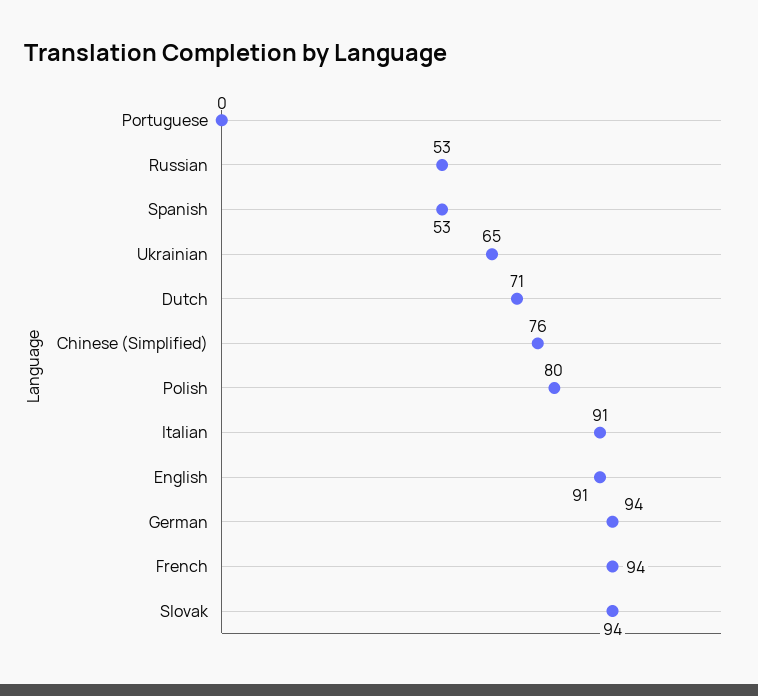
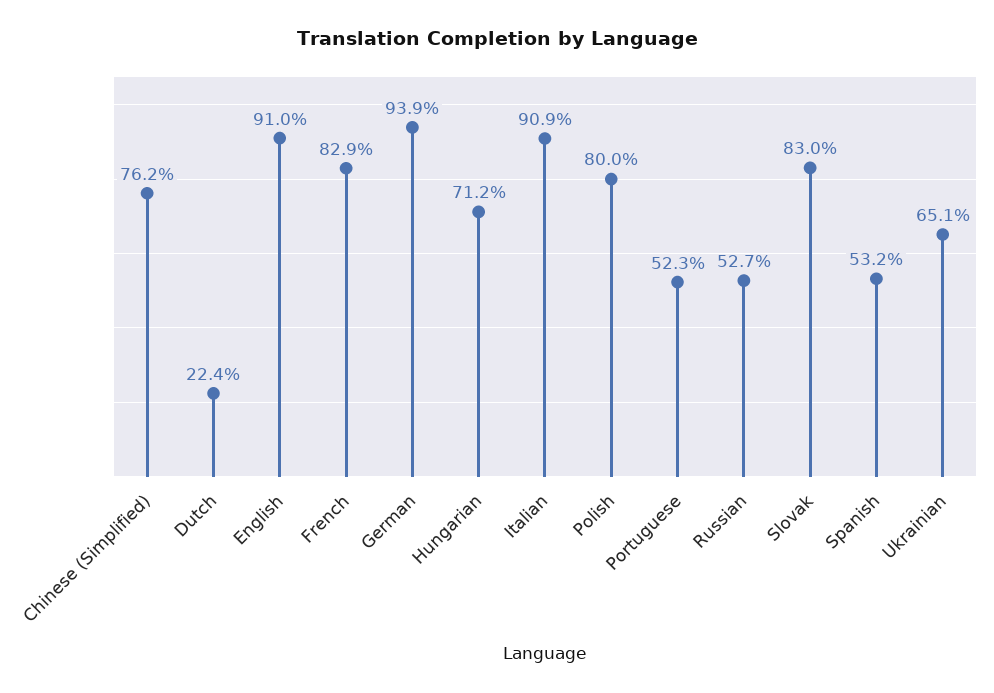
  {
-   "Portuguese": 0,
+   "Portuguese": 52.3,
    "Russian": 52.7,
    "Spanish": 53.2,
    "Ukrainian": 65.1,
-   "Dutch": 71,
+   "Dutch": 22.4,
    "Chinese (Simplified)": 76.2,
    "Polish": 80,
    "Italian": 90.9,
    "English": 91,
    "German": 93.9,
-   "French": 94,
+   "French": 82.9,
-   "Slovak": 94
+   "Slovak": 83,
+   "Hungarian": 71.2
  }

